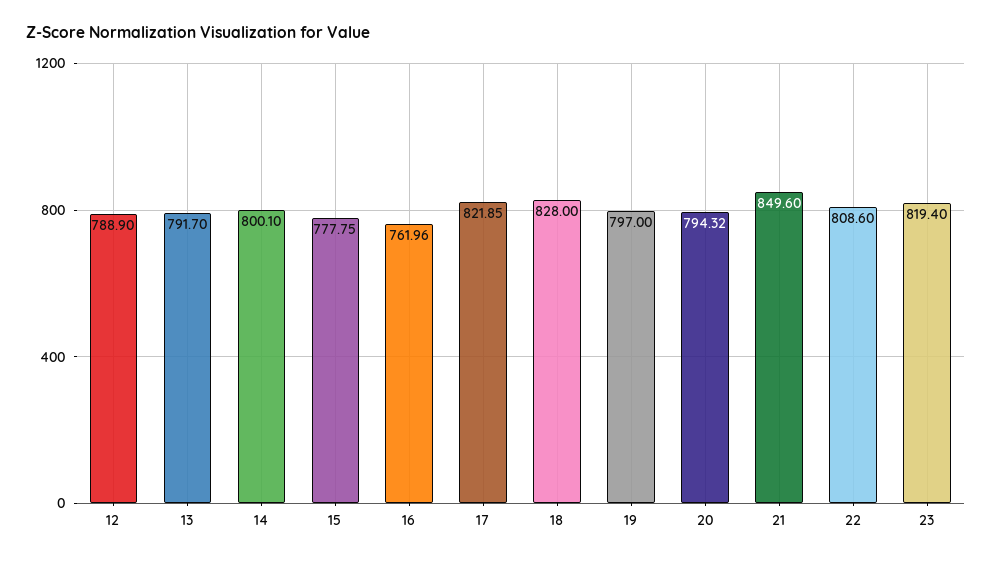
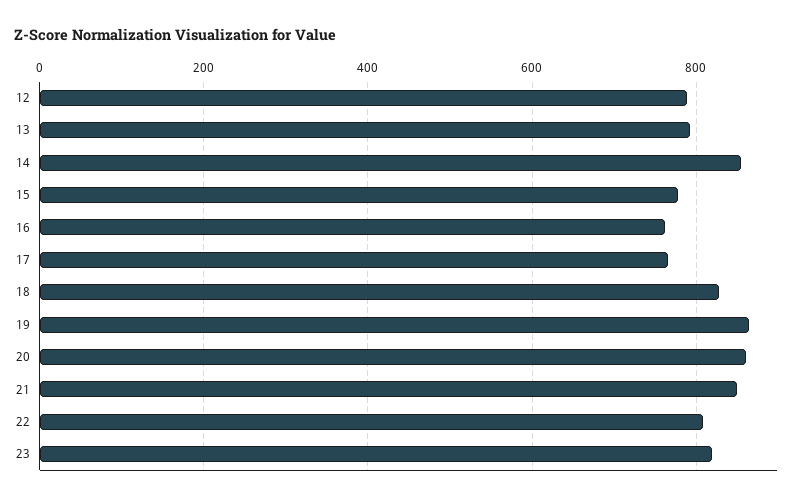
  {
    "12": 788.9,
    "13": 791.7,
-   "14": 800.1,
+   "14": 860,
    "15": 777.75,
    "16": 761.96,
-   "17": 821.85,
+   "17": 760,
    "18": 828,
-   "19": 797,
+   "19": 860,
-   "20": 794.32,
+   "20": 860,
    "21": 849.6,
    "22": 808.6,
    "23": 819.4
  }

